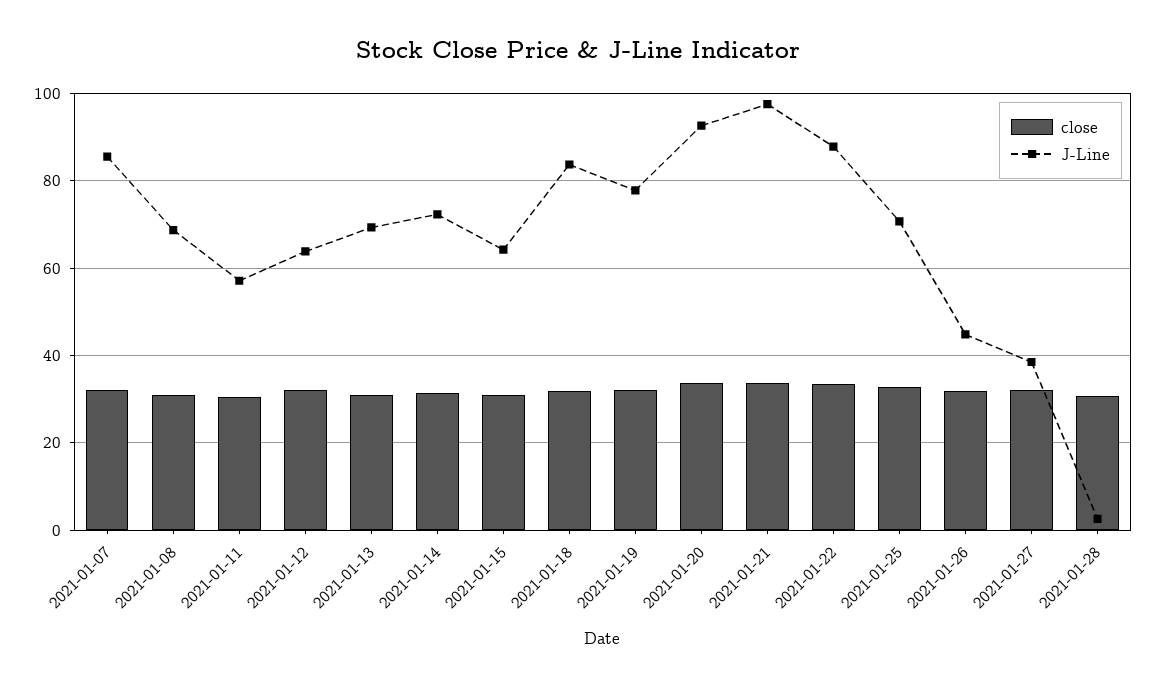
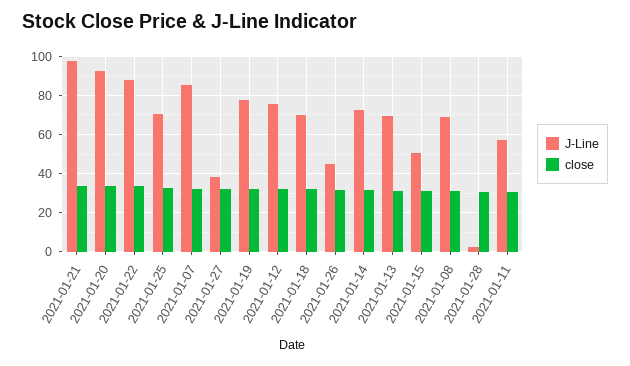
  {
    "close": {
      "2021-01-07": 32,
      "2021-01-08": 30,
      "2021-01-11": 30,
      "2021-01-12": 32,
      "2021-01-13": 30,
      "2021-01-14": 32,
      "2021-01-15": 30,
      "2021-01-18": 32,
      "2021-01-19": 32,
      "2021-01-20": 34,
      "2021-01-21": 34,
      "2021-01-22": 34,
      "2021-01-25": 32,
      "2021-01-26": 32,
      "2021-01-27": 32,
      "2021-01-28": 30
    },
    "J-Line": {
      "2021-01-07": 86,
      "2021-01-08": 68,
      "2021-01-11": 58,
-     "2021-01-12": 64,
+     "2021-01-12": 75,
      "2021-01-13": 70,
      "2021-01-14": 72,
-     "2021-01-15": 64,
+     "2021-01-15": 50,
-     "2021-01-18": 84,
+     "2021-01-18": 70,
      "2021-01-19": 78,
      "2021-01-20": 92,
      "2021-01-21": 98,
      "2021-01-22": 88,
      "2021-01-25": 70,
      "2021-01-26": 44,
      "2021-01-27": 38,
      "2021-01-28": 2
    }
  }

